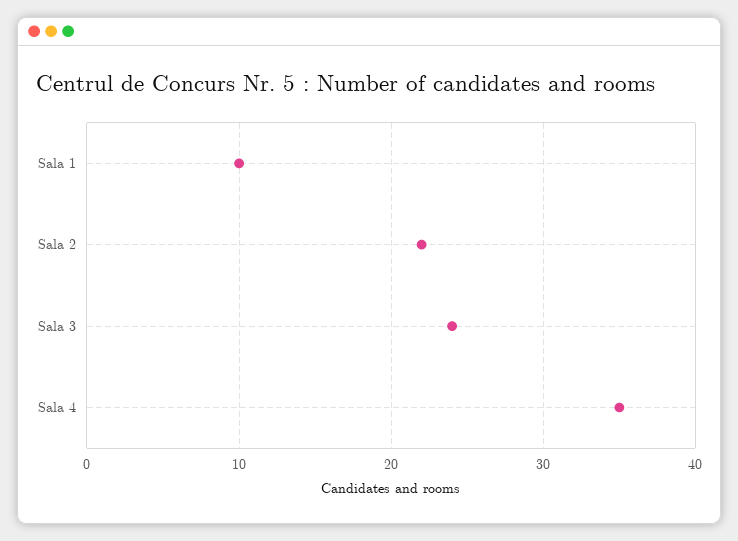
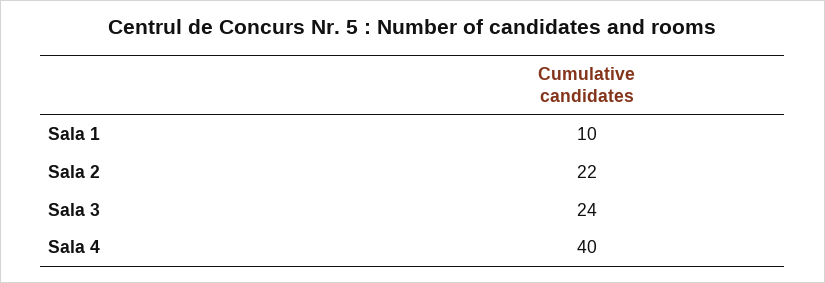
  {
    "Sala 1": 10,
    "Sala 2": 22,
    "Sala 3": 24,
-   "Sala 4": 35
+   "Sala 4": 40
  }

